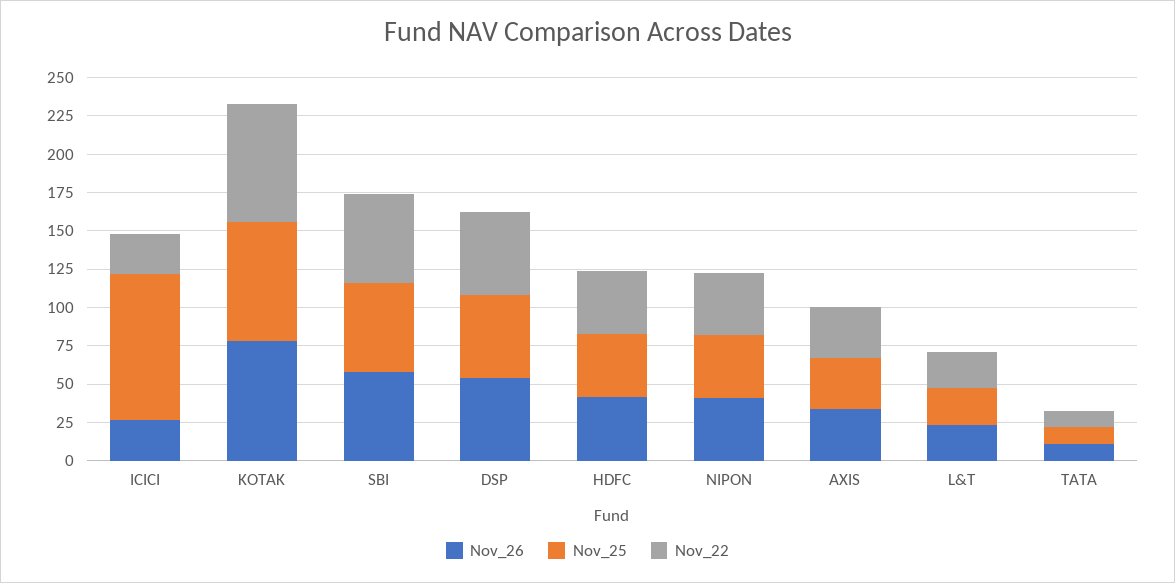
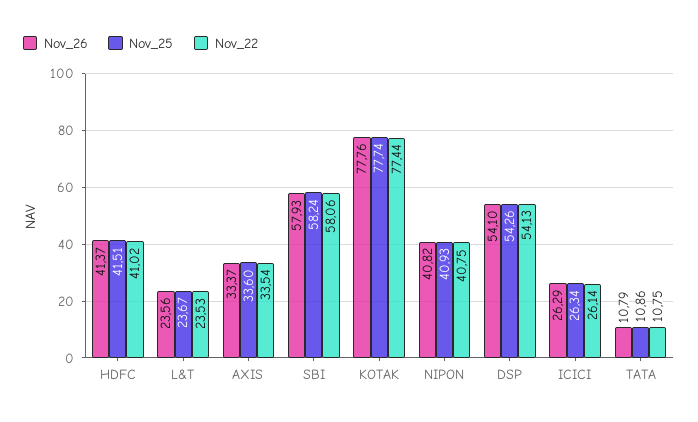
  {
    "Nov_26": {
      "ICICI": 26.29,
      "KOTAK": 77.76,
      "SBI": 57.93,
      "DSP": 54.1,
      "HDFC": 41.37,
      "NIPON": 40.82,
      "AXIS": 33.37,
      "L&T": 23.56,
      "TATA": 10.79
    },
    "Nov_25": {
-     "ICICI": 100,
+     "ICICI": 26.34,
      "KOTAK": 77.74,
      "SBI": 58.24,
      "DSP": 54.26,
      "HDFC": 41.51,
      "NIPON": 40.93,
      "AXIS": 33.6,
      "L&T": 23.67,
      "TATA": 10.86
    },
    "Nov_22": {
      "ICICI": 26.14,
      "KOTAK": 77.44,
      "SBI": 58.06,
      "DSP": 54.13,
      "HDFC": 41.02,
      "NIPON": 40.75,
      "AXIS": 33.54,
      "L&T": 23.53,
      "TATA": 10.75
    }
  }

